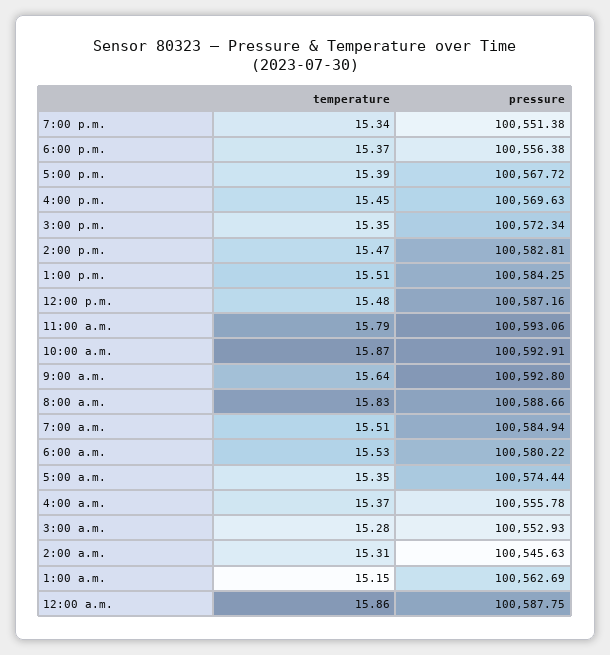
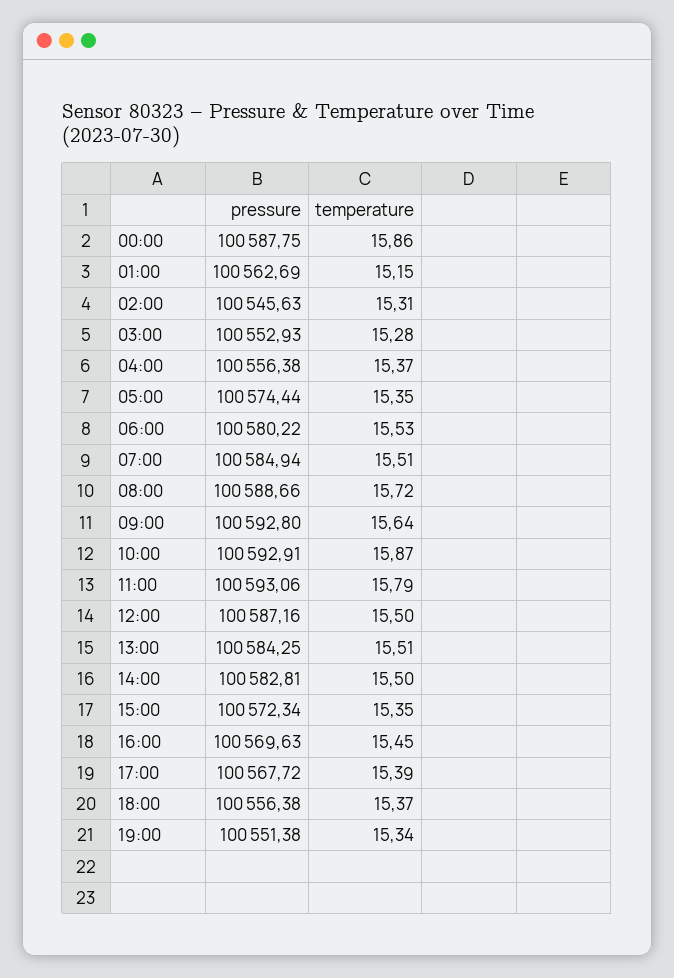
  {
    "temperature": {
      "7:00 p.m.": 15.34,
      "6:00 p.m.": 15.37,
      "5:00 p.m.": 15.39,
      "4:00 p.m.": 15.45,
      "3:00 p.m.": 15.35,
-     "2:00 p.m.": 15.47,
+     "2:00 p.m.": 15.5,
      "1:00 p.m.": 15.51,
-     "12:00 p.m.": 15.48,
+     "12:00 p.m.": 15.5,
      "11:00 a.m.": 15.79,
      "10:00 a.m.": 15.87,
      "9:00 a.m.": 15.64,
-     "8:00 a.m.": 15.83,
+     "8:00 a.m.": 15.72,
      "7:00 a.m.": 15.51,
      "6:00 a.m.": 15.53,
      "5:00 a.m.": 15.35,
      "4:00 a.m.": 15.37,
      "3:00 a.m.": 15.28,
      "2:00 a.m.": 15.31,
      "1:00 a.m.": 15.15,
      "12:00 a.m.": 15.86
    },
    "pressure": {
      "7:00 p.m.": 100551.38,
      "6:00 p.m.": 100556.38,
      "5:00 p.m.": 100567.72,
      "4:00 p.m.": 100569.63,
      "3:00 p.m.": 100572.34,
      "2:00 p.m.": 100582.81,
      "1:00 p.m.": 100584.25,
      "12:00 p.m.": 100587.16,
      "11:00 a.m.": 100593.06,
      "10:00 a.m.": 100592.91,
      "9:00 a.m.": 100592.8,
      "8:00 a.m.": 100588.66,
      "7:00 a.m.": 100584.94,
      "6:00 a.m.": 100580.22,
      "5:00 a.m.": 100574.44,
-     "4:00 a.m.": 100555.78,
+     "4:00 a.m.": 100556.38,
      "3:00 a.m.": 100552.93,
      "2:00 a.m.": 100545.63,
      "1:00 a.m.": 100562.69,
      "12:00 a.m.": 100587.75
    }
  }

